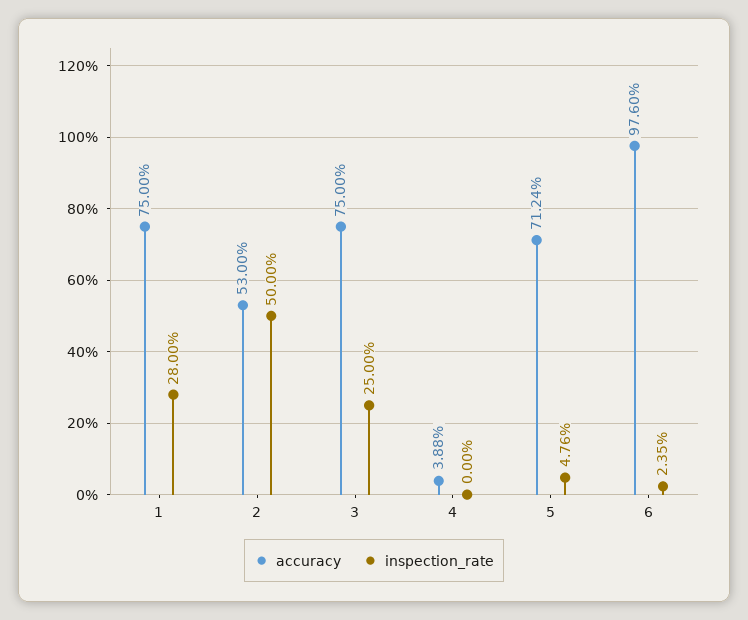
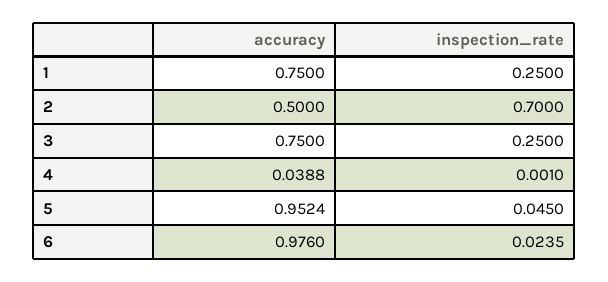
  {
    "accuracy": {
      "1": 0.75,
-     "2": 0.53,
+     "2": 0.5,
      "3": 0.75,
      "4": 0.0388,
-     "5": 0.7124,
+     "5": 0.9524,
      "6": 0.976
    },
    "inspection_rate": {
-     "1": 0.28,
+     "1": 0.25,
-     "2": 0.5,
+     "2": 0.7,
      "3": 0.25,
-     "4": 0,
+     "4": 0.001,
-     "5": 0.0476,
+     "5": 0.045,
      "6": 0.0235
    }
  }

